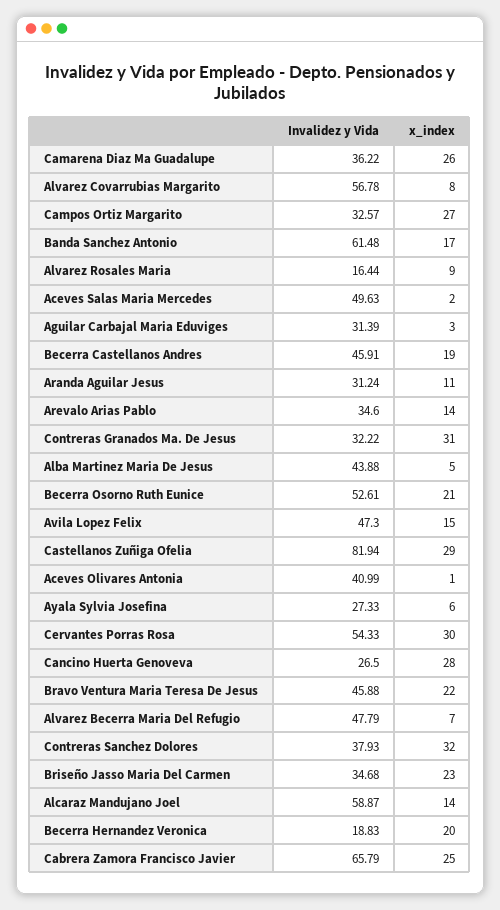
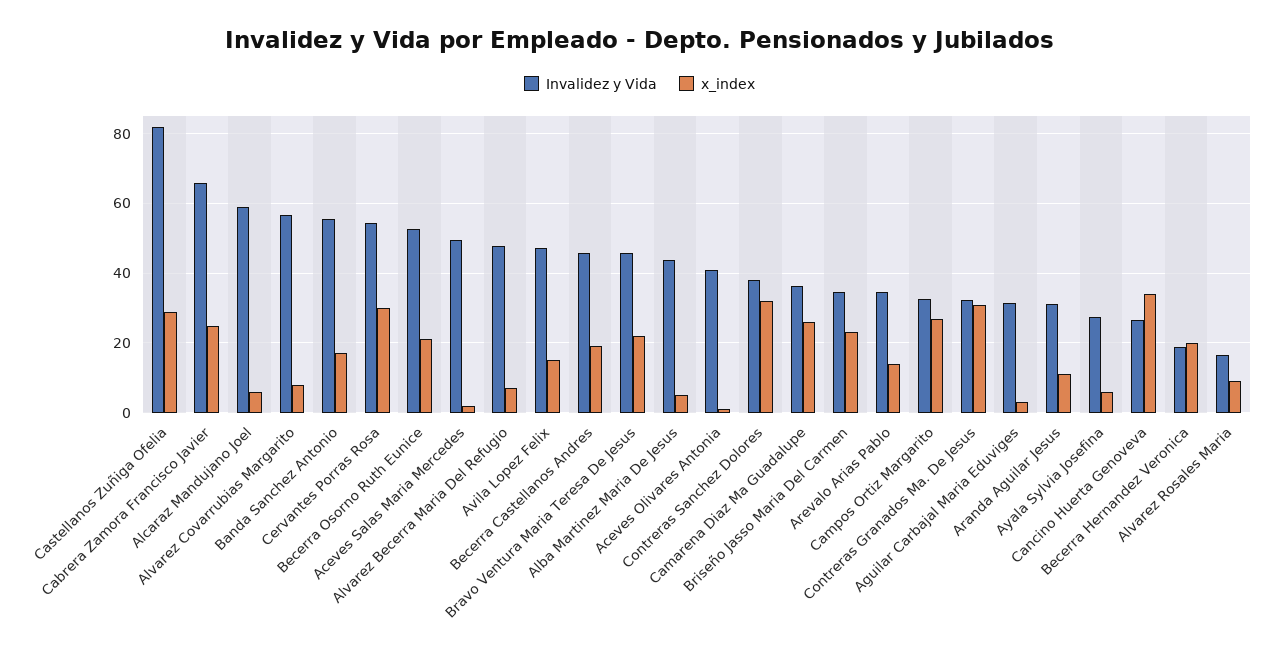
  {
    "Invalidez y Vida": {
      "Camarena Diaz Ma Guadalupe": 36.22,
      "Alvarez Covarrubias Margarito": 56.78,
      "Campos Ortiz Margarito": 32.57,
-     "Banda Sanchez Antonio": 61.48,
+     "Banda Sanchez Antonio": 56,
      "Alvarez Rosales Maria": 16.44,
      "Aceves Salas Maria Mercedes": 49.63,
      "Aguilar Carbajal Maria Eduviges": 31.39,
      "Becerra Castellanos Andres": 45.91,
      "Aranda Aguilar Jesus": 31.24,
      "Arevalo Arias Pablo": 34.6,
      "Contreras Granados Ma. De Jesus": 32.22,
      "Alba Martinez Maria De Jesus": 43.88,
      "Becerra Osorno Ruth Eunice": 52.61,
      "Avila Lopez Felix": 47.3,
      "Castellanos Zuñiga Ofelia": 81.94,
      "Aceves Olivares Antonia": 40.99,
      "Ayala Sylvia Josefina": 27.33,
      "Cervantes Porras Rosa": 54.33,
      "Cancino Huerta Genoveva": 26.5,
      "Bravo Ventura Maria Teresa De Jesus": 45.88,
      "Alvarez Becerra Maria Del Refugio": 47.79,
      "Contreras Sanchez Dolores": 37.93,
      "Briseño Jasso Maria Del Carmen": 34.68,
      "Alcaraz Mandujano Joel": 58.87,
      "Becerra Hernandez Veronica": 18.83,
      "Cabrera Zamora Francisco Javier": 65.79
    },
    "x_index": {
      "Camarena Diaz Ma Guadalupe": 26,
      "Alvarez Covarrubias Margarito": 8,
      "Campos Ortiz Margarito": 27,
      "Banda Sanchez Antonio": 17,
      "Alvarez Rosales Maria": 9,
      "Aceves Salas Maria Mercedes": 2,
      "Aguilar Carbajal Maria Eduviges": 3,
      "Becerra Castellanos Andres": 19,
      "Aranda Aguilar Jesus": 11,
      "Arevalo Arias Pablo": 14,
      "Contreras Granados Ma. De Jesus": 31,
      "Alba Martinez Maria De Jesus": 5,
      "Becerra Osorno Ruth Eunice": 21,
      "Avila Lopez Felix": 15,
      "Castellanos Zuñiga Ofelia": 29,
      "Aceves Olivares Antonia": 1,
      "Ayala Sylvia Josefina": 6,
      "Cervantes Porras Rosa": 30,
-     "Cancino Huerta Genoveva": 28,
+     "Cancino Huerta Genoveva": 34,
      "Bravo Ventura Maria Teresa De Jesus": 22,
      "Alvarez Becerra Maria Del Refugio": 7,
      "Contreras Sanchez Dolores": 32,
      "Briseño Jasso Maria Del Carmen": 23,
-     "Alcaraz Mandujano Joel": 14,
+     "Alcaraz Mandujano Joel": 6,
      "Becerra Hernandez Veronica": 20,
      "Cabrera Zamora Francisco Javier": 25
    }
  }

